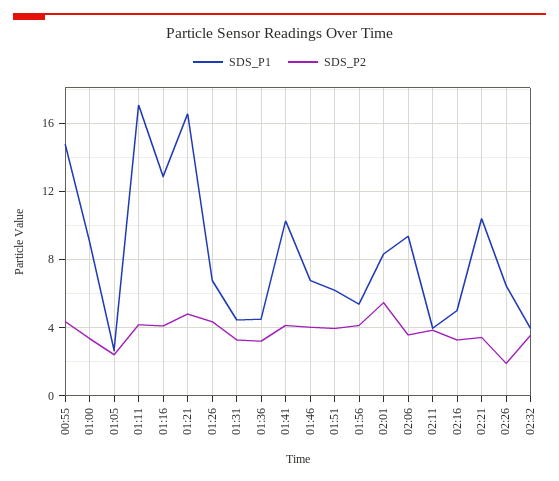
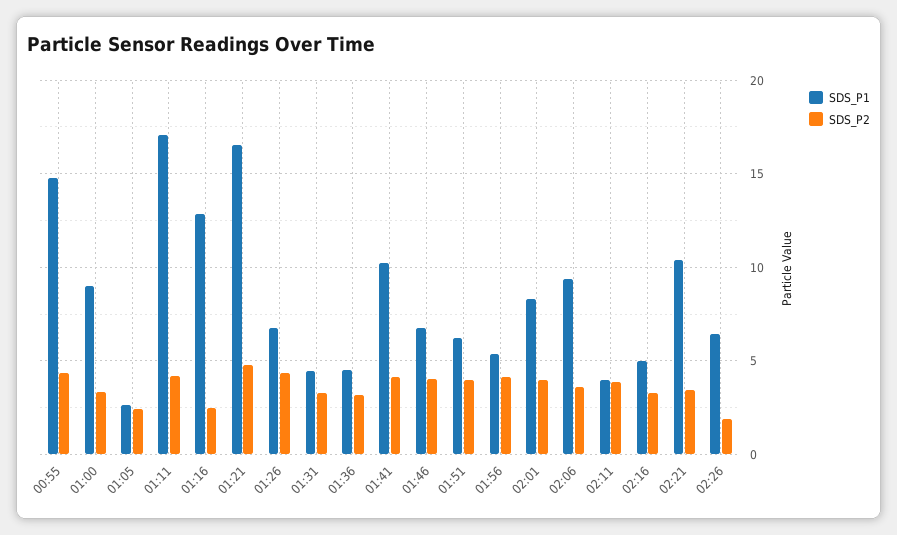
  {
    "SDS_P1": {
      "00:55": 15,
      "01:00": 9,
      "01:05": 2.5,
      "01:11": 17,
      "01:16": 13,
      "01:21": 16.5,
      "01:26": 7,
      "01:31": 4.5,
      "01:36": 4.5,
      "01:41": 10.5,
      "01:46": 7,
      "01:51": 6,
      "01:56": 5.5,
      "02:01": 8.5,
      "02:06": 9.5,
      "02:11": 4,
      "02:16": 5,
      "02:21": 10.5,
-     "02:26": 6.5,
+     "02:26": 6.5
-     "02:32": 4
    },
    "SDS_P2": {
      "00:55": 4.5,
      "01:00": 3.5,
      "01:05": 2.5,
      "01:11": 4,
-     "01:16": 4,
+     "01:16": 2.5,
      "01:21": 5,
      "01:26": 4.5,
      "01:31": 3.5,
      "01:36": 3,
      "01:41": 4,
      "01:46": 4,
      "01:51": 4,
      "01:56": 4,
-     "02:01": 5.5,
+     "02:01": 4,
      "02:06": 3.5,
      "02:11": 4,
      "02:16": 3.5,
      "02:21": 3.5,
-     "02:26": 2,
+     "02:26": 2
-     "02:32": 3.5
    }
  }

